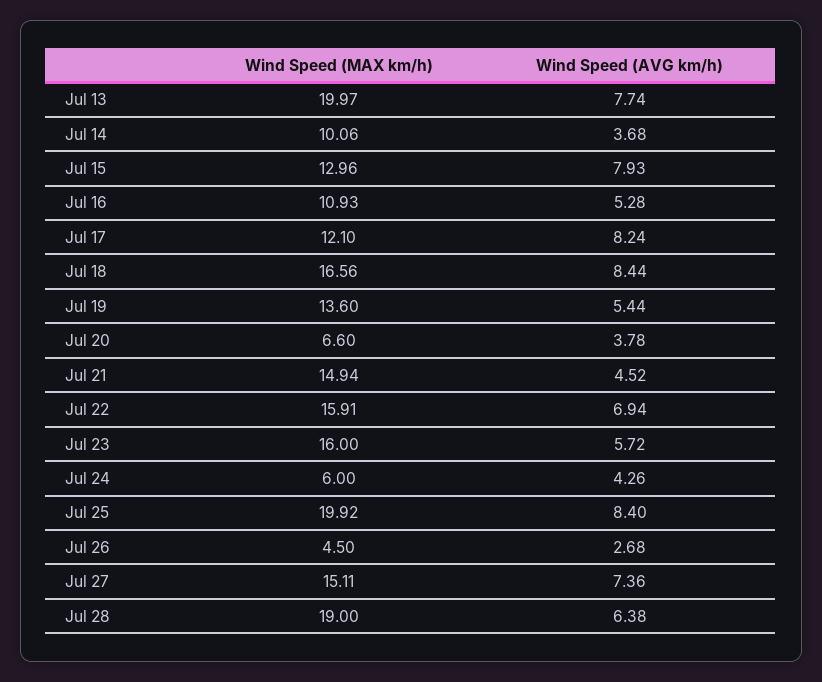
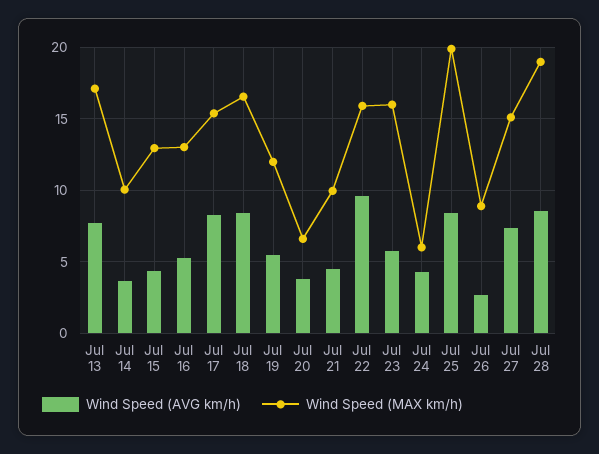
  {
    "Wind Speed (MAX km/h)": {
-     "Jul 13": 19.97,
+     "Jul 13": 17,
      "Jul 14": 10.06,
      "Jul 15": 12.96,
-     "Jul 16": 10.93,
+     "Jul 16": 13,
-     "Jul 17": 12.1,
+     "Jul 17": 15.5,
      "Jul 18": 16.56,
-     "Jul 19": 13.6,
+     "Jul 19": 12,
      "Jul 20": 6.6,
-     "Jul 21": 14.94,
+     "Jul 21": 10,
      "Jul 22": 15.91,
      "Jul 23": 16,
      "Jul 24": 6,
      "Jul 25": 19.92,
-     "Jul 26": 4.5,
+     "Jul 26": 9,
      "Jul 27": 15.11,
      "Jul 28": 19
    },
    "Wind Speed (AVG km/h)": {
      "Jul 13": 7.74,
      "Jul 14": 3.68,
-     "Jul 15": 7.93,
+     "Jul 15": 4.5,
      "Jul 16": 5.28,
      "Jul 17": 8.24,
      "Jul 18": 8.44,
      "Jul 19": 5.44,
      "Jul 20": 3.78,
      "Jul 21": 4.52,
-     "Jul 22": 6.94,
+     "Jul 22": 9.5,
      "Jul 23": 5.72,
      "Jul 24": 4.26,
      "Jul 25": 8.4,
      "Jul 26": 2.68,
      "Jul 27": 7.36,
-     "Jul 28": 6.38
+     "Jul 28": 8.5
    }
  }

